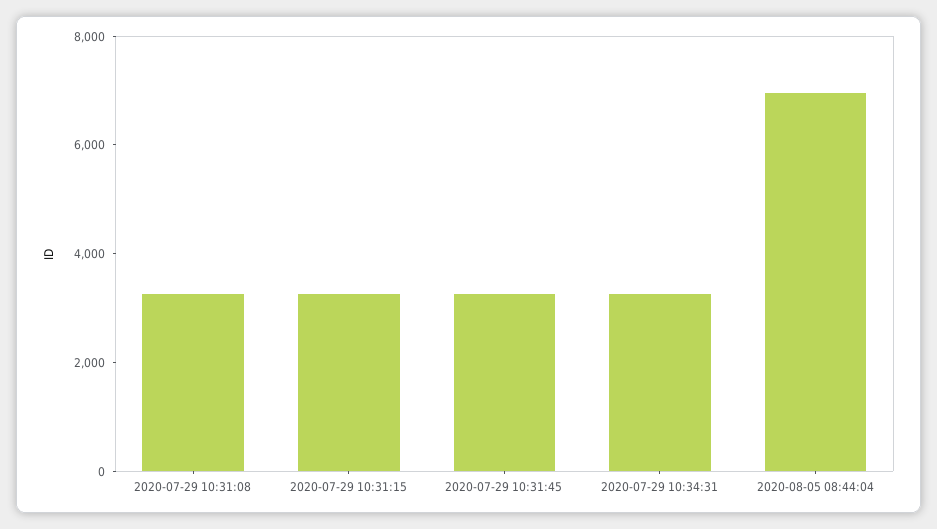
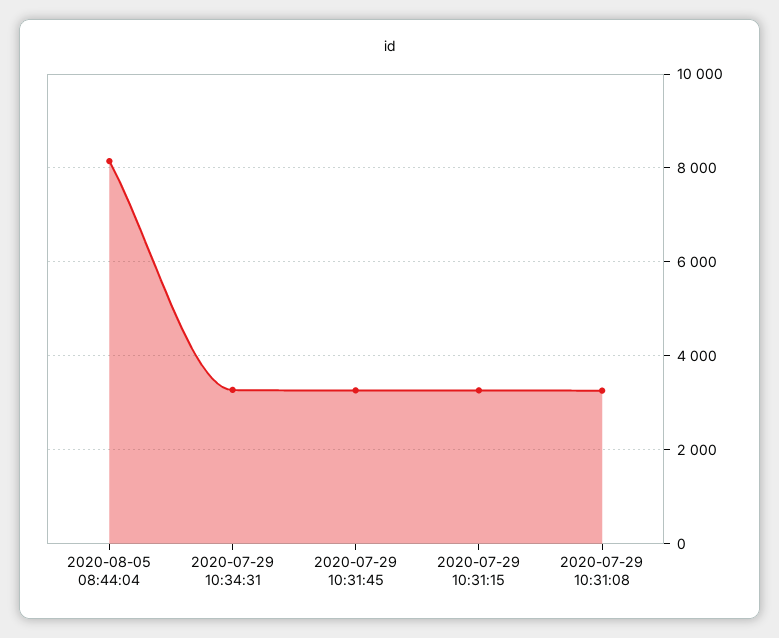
  {
    "2020-07-29 10:31:08": 3200,
    "2020-07-29 10:31:15": 3200,
    "2020-07-29 10:31:45": 3200,
    "2020-07-29 10:34:31": 3200,
-   "2020-08-05 08:44:04": 7000
+   "2020-08-05 08:44:04": 8200
  }

